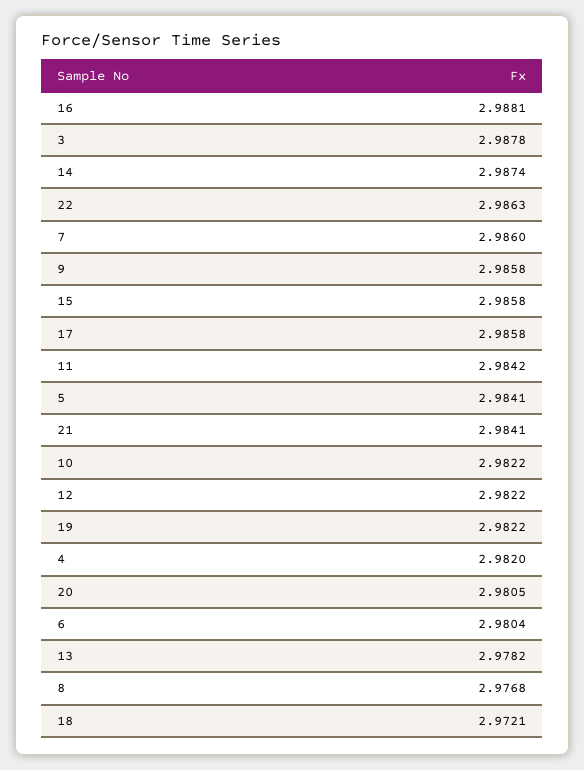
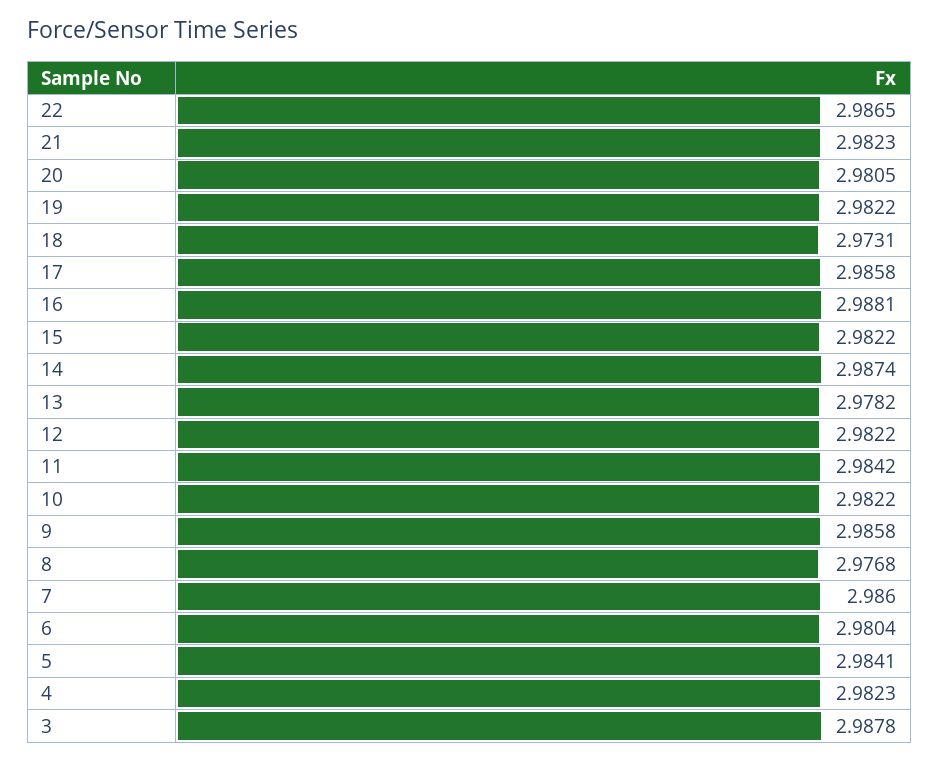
  {
    "16": 2.9881,
    "3": 2.9878,
    "14": 2.9874,
-   "22": 2.9863,
+   "22": 2.9865,
    "7": 2.986,
    "9": 2.9858,
-   "15": 2.9858,
+   "15": 2.9822,
    "17": 2.9858,
    "11": 2.9842,
    "5": 2.9841,
-   "21": 2.9841,
+   "21": 2.9823,
    "10": 2.9822,
    "12": 2.9822,
    "19": 2.9822,
-   "4": 2.982,
+   "4": 2.9823,
    "20": 2.9805,
    "6": 2.9804,
    "13": 2.9782,
    "8": 2.9768,
-   "18": 2.9721
+   "18": 2.9731
  }

